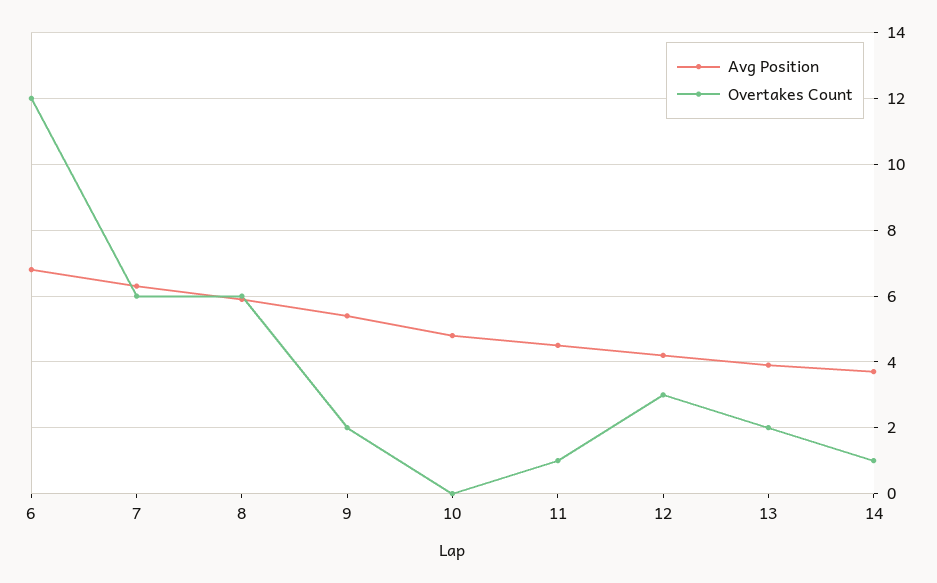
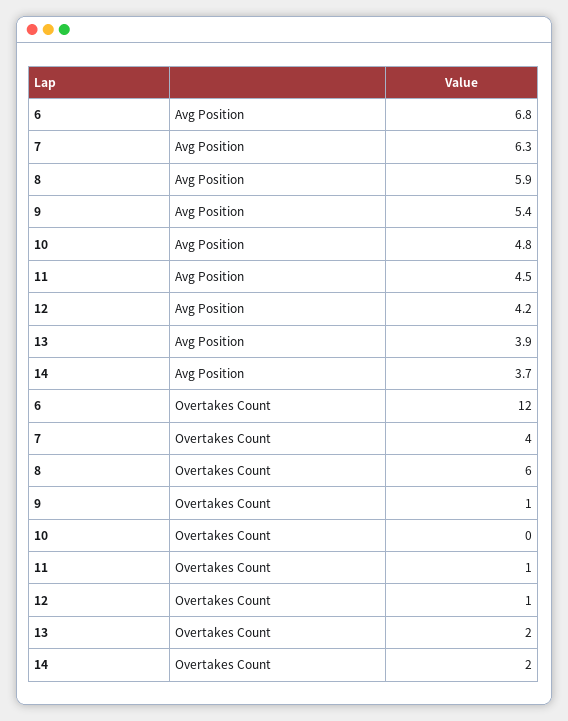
  {
    "Avg Position": {
      "6": 6.8,
      "7": 6.3,
      "8": 5.9,
      "9": 5.4,
      "10": 4.8,
      "11": 4.5,
      "12": 4.2,
      "13": 3.9,
      "14": 3.7
    },
    "Overtakes Count": {
      "6": 12,
-     "7": 6,
+     "7": 4,
      "8": 6,
-     "9": 2,
+     "9": 1,
      "10": 0,
      "11": 1,
-     "12": 3,
+     "12": 1,
      "13": 2,
-     "14": 1
+     "14": 2
    }
  }

